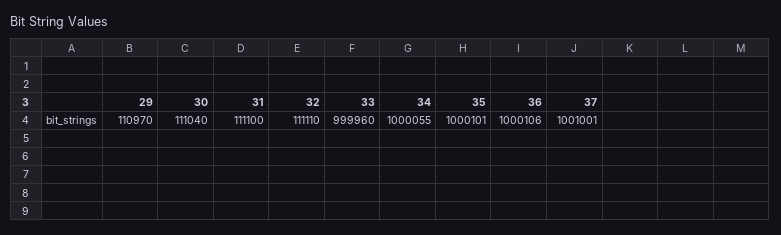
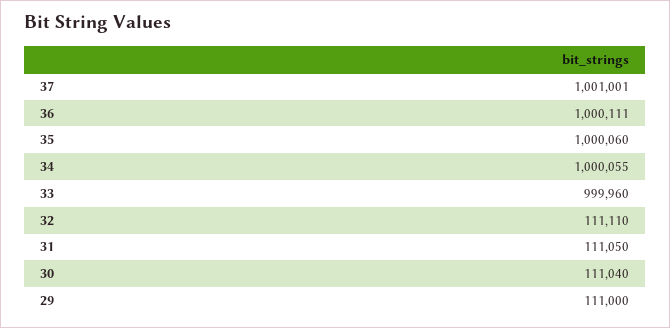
  {
-   "29": 110970,
+   "29": 111000,
    "30": 111040,
-   "31": 111100,
+   "31": 111050,
    "32": 111110,
    "33": 999960,
    "34": 1000055,
-   "35": 1000101,
+   "35": 1000060,
-   "36": 1000106,
+   "36": 1000111,
    "37": 1001001
  }

